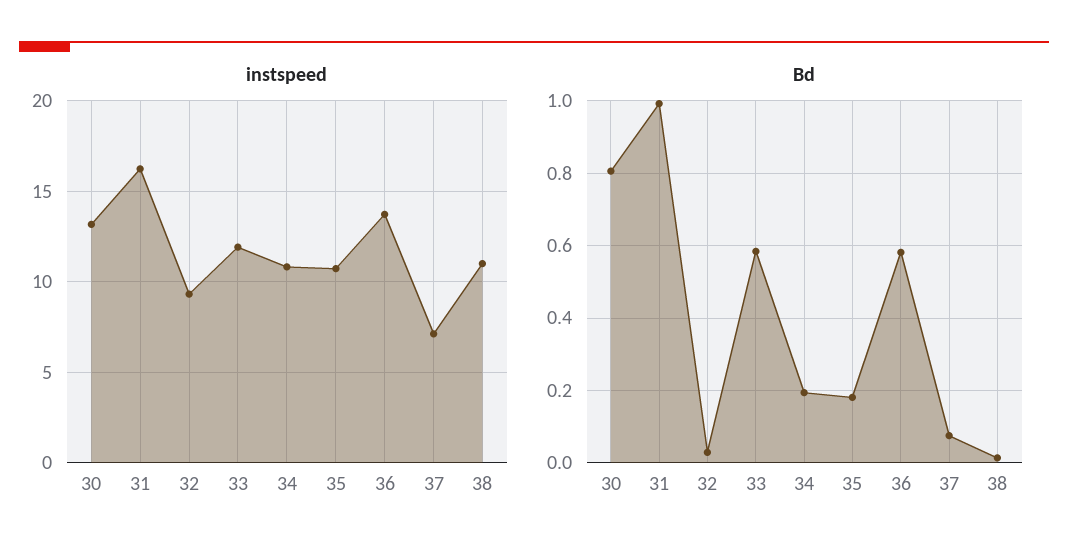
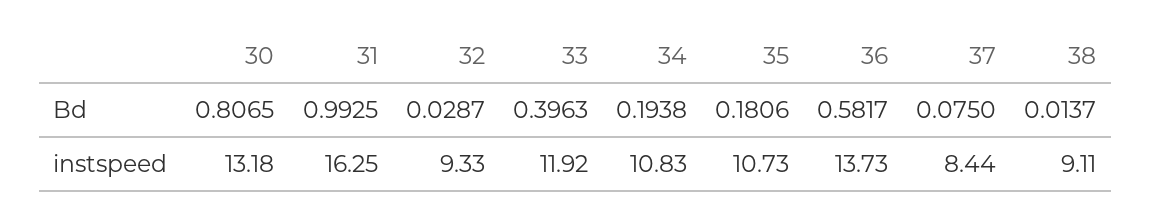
  {
    "instspeed": {
      "30": 13.18,
      "31": 16.25,
      "32": 9.33,
      "33": 11.92,
      "34": 10.83,
      "35": 10.73,
      "36": 13.73,
-     "37": 7,
+     "37": 8.44,
-     "38": 11
+     "38": 9.11
    },
    "Bd": {
      "30": 0.8065,
      "31": 0.9925,
      "32": 0.0287,
-     "33": 0.58,
+     "33": 0.3963,
      "34": 0.1938,
      "35": 0.1806,
      "36": 0.5817,
      "37": 0.075,
      "38": 0.0137
    }
  }

